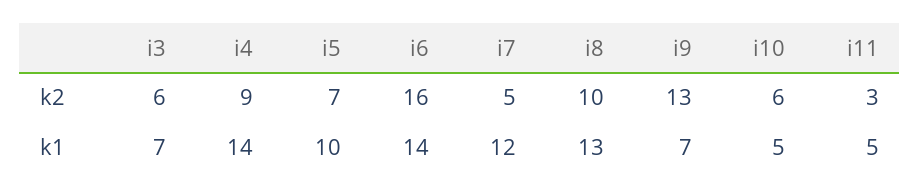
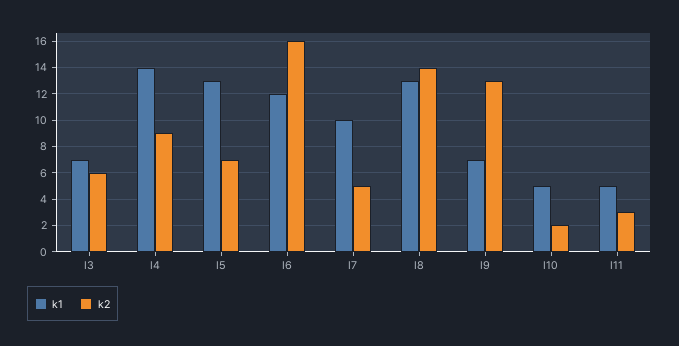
  {
    "k2": {
      "i3": 6,
      "i4": 9,
      "i5": 7,
      "i6": 16,
      "i7": 5,
-     "i8": 10,
+     "i8": 14,
      "i9": 13,
-     "i10": 6,
+     "i10": 2,
      "i11": 3
    },
    "k1": {
      "i3": 7,
      "i4": 14,
-     "i5": 10,
+     "i5": 13,
-     "i6": 14,
+     "i6": 12,
-     "i7": 12,
+     "i7": 10,
      "i8": 13,
      "i9": 7,
      "i10": 5,
      "i11": 5
    }
  }

